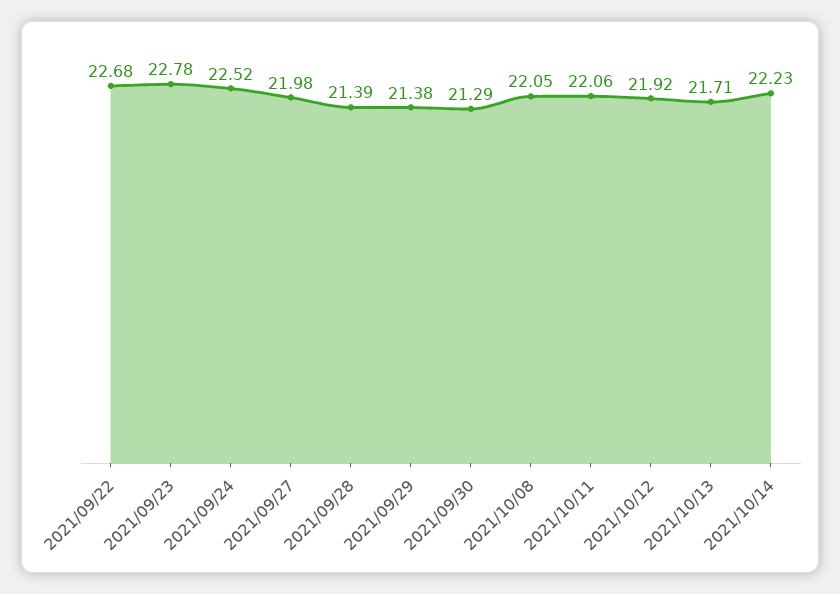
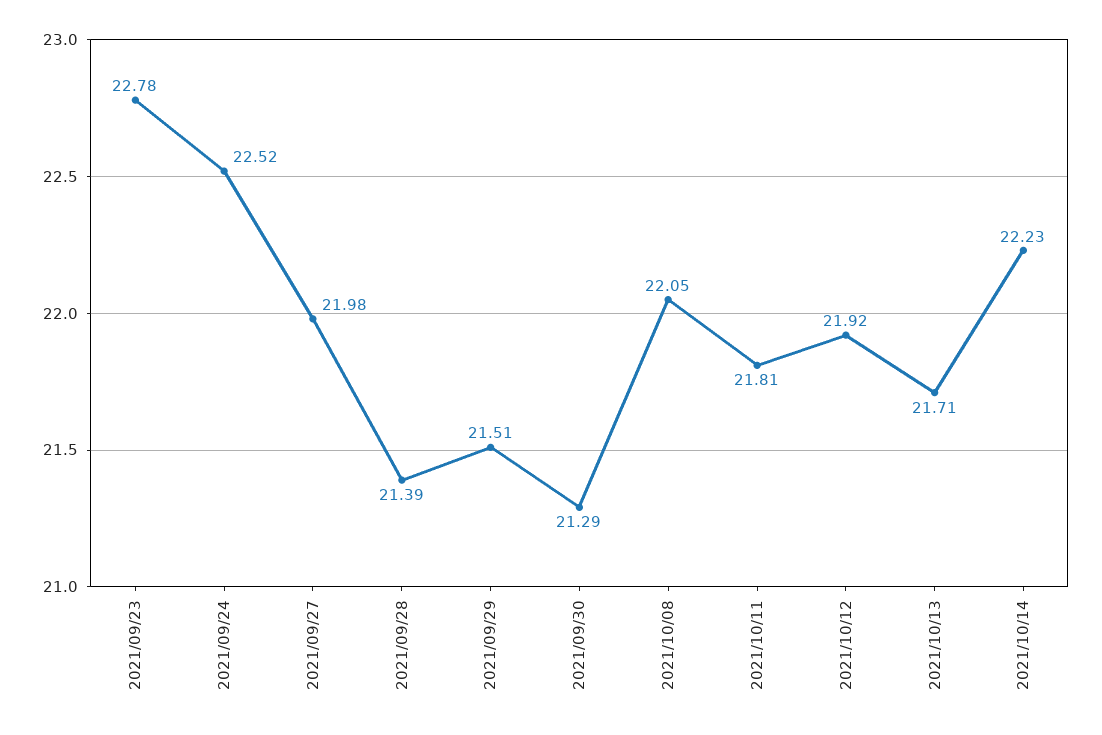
  {
-   "2021/09/22": 22.68,
    "2021/09/23": 22.78,
    "2021/09/24": 22.52,
    "2021/09/27": 21.98,
    "2021/09/28": 21.39,
-   "2021/09/29": 21.38,
+   "2021/09/29": 21.51,
    "2021/09/30": 21.29,
    "2021/10/08": 22.05,
-   "2021/10/11": 22.06,
+   "2021/10/11": 21.81,
    "2021/10/12": 21.92,
    "2021/10/13": 21.71,
    "2021/10/14": 22.23
  }

